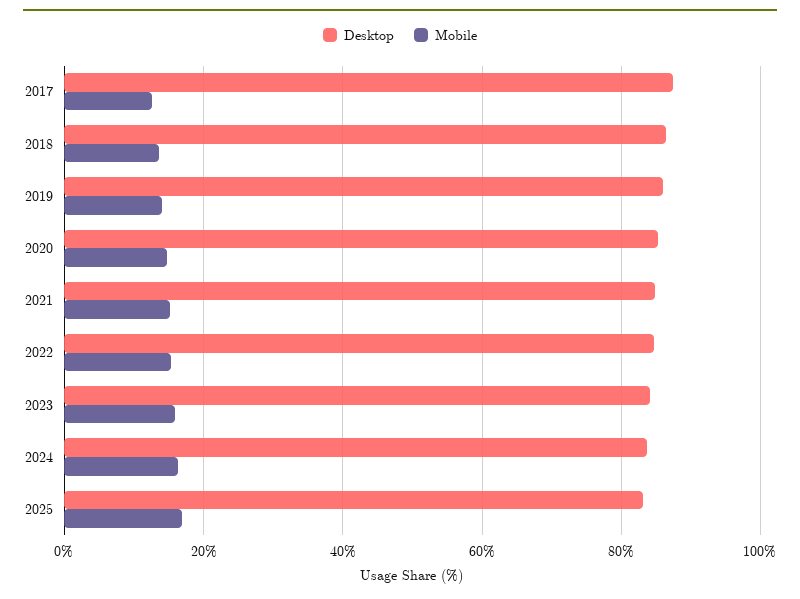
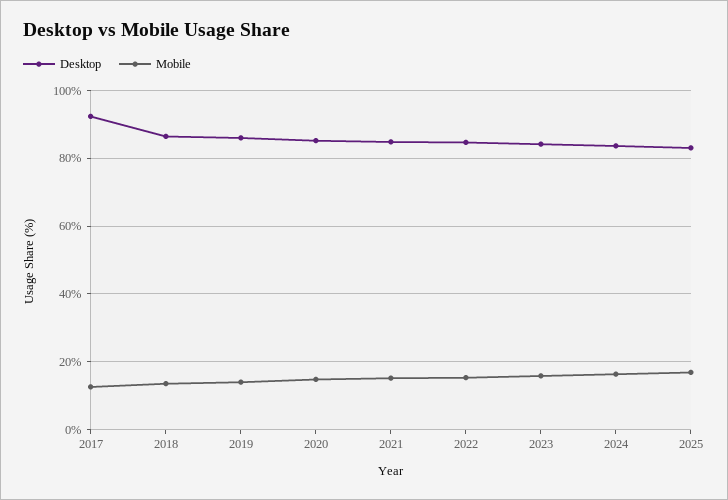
  {
    "Desktop": {
-     "2017": 88,
+     "2017": 92,
      "2018": 86,
      "2019": 86,
      "2020": 86,
      "2021": 84,
      "2022": 84,
      "2023": 84,
      "2024": 84,
      "2025": 84
    },
    "Mobile": {
      "2017": 12,
      "2018": 14,
      "2019": 14,
      "2020": 14,
      "2021": 16,
      "2022": 16,
      "2023": 16,
      "2024": 16,
      "2025": 16
    }
  }

